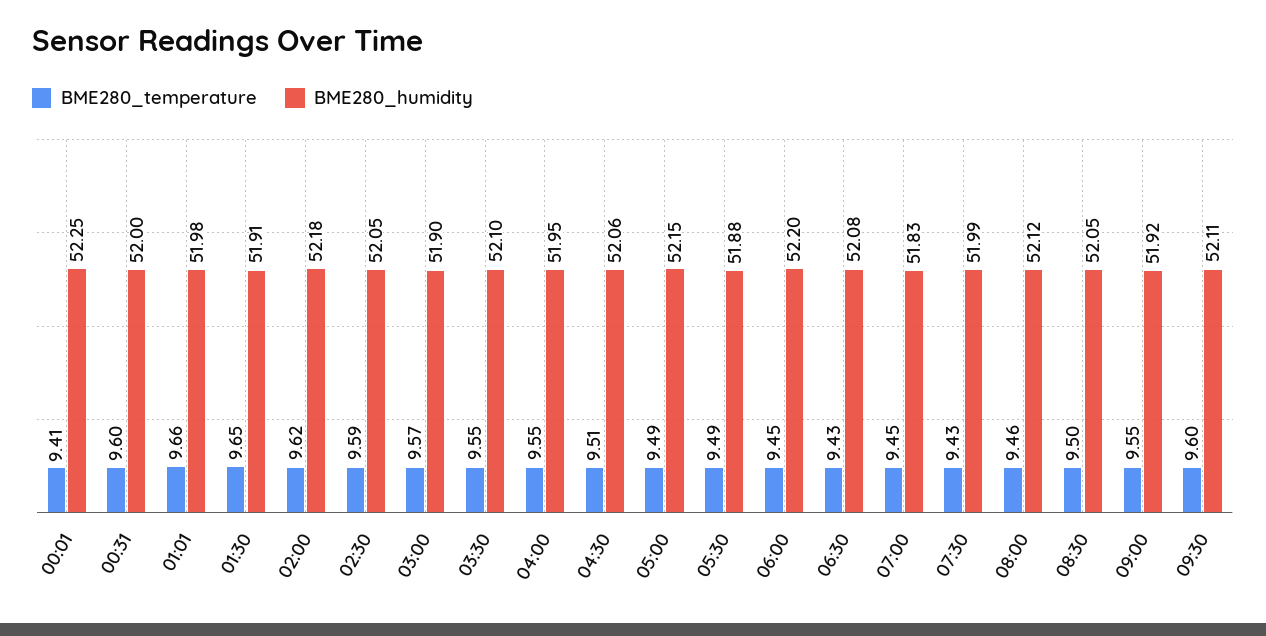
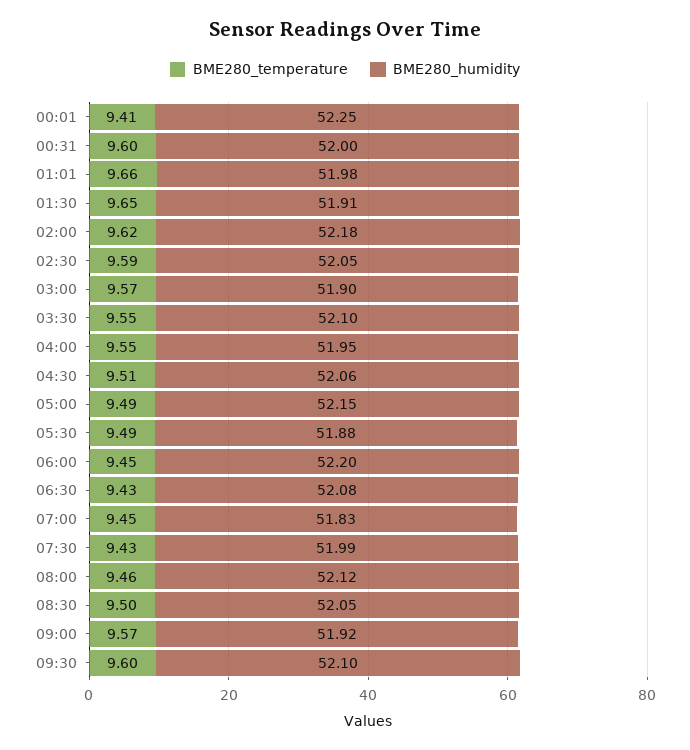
  {
    "BME280_temperature": {
      "00:01": 9.41,
      "00:31": 9.6,
      "01:01": 9.66,
      "01:30": 9.65,
      "02:00": 9.62,
      "02:30": 9.59,
      "03:00": 9.57,
      "03:30": 9.55,
      "04:00": 9.55,
      "04:30": 9.51,
      "05:00": 9.49,
      "05:30": 9.49,
      "06:00": 9.45,
      "06:30": 9.43,
      "07:00": 9.45,
      "07:30": 9.43,
      "08:00": 9.46,
      "08:30": 9.5,
-     "09:00": 9.55,
+     "09:00": 9.57,
      "09:30": 9.6
    },
    "BME280_humidity": {
      "00:01": 52.25,
      "00:31": 52,
      "01:01": 51.98,
      "01:30": 51.91,
      "02:00": 52.18,
      "02:30": 52.05,
      "03:00": 51.9,
      "03:30": 52.1,
      "04:00": 51.95,
      "04:30": 52.06,
      "05:00": 52.15,
      "05:30": 51.88,
      "06:00": 52.2,
      "06:30": 52.08,
      "07:00": 51.83,
      "07:30": 51.99,
      "08:00": 52.12,
      "08:30": 52.05,
      "09:00": 51.92,
-     "09:30": 52.11
+     "09:30": 52.1
    }
  }

